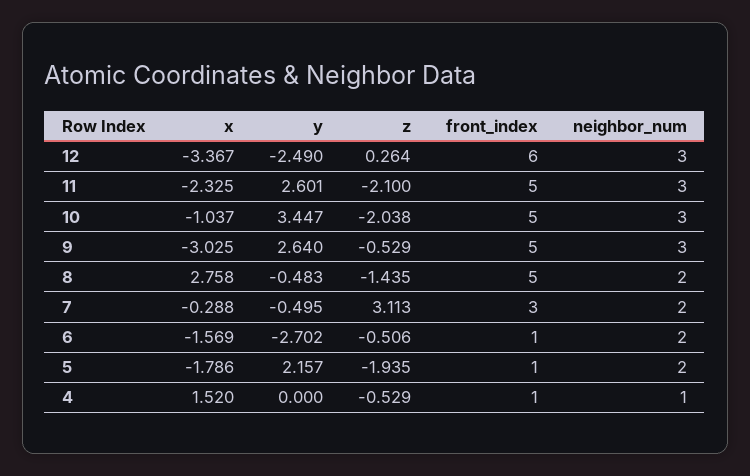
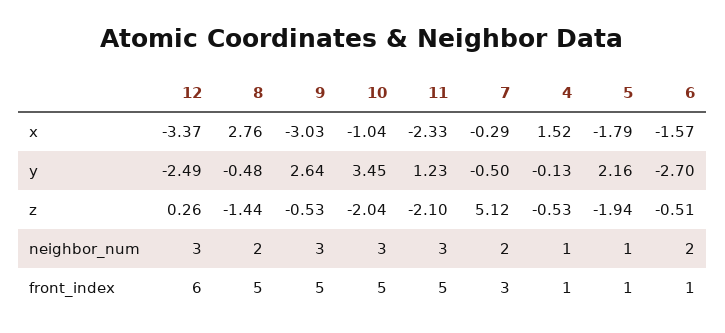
  {
    "x": {
      "12": -3.367,
      "11": -2.325,
      "10": -1.037,
      "9": -3.025,
      "8": 2.758,
      "7": -0.288,
      "6": -1.569,
      "5": -1.786,
      "4": 1.52
    },
    "y": {
      "12": -2.49,
-     "11": 2.601,
+     "11": 1.23,
      "10": 3.447,
      "9": 2.64,
      "8": -0.483,
      "7": -0.495,
      "6": -2.702,
      "5": 2.157,
-     "4": 0
+     "4": -0.13
    },
    "z": {
      "12": 0.264,
      "11": -2.1,
      "10": -2.038,
      "9": -0.529,
      "8": -1.435,
-     "7": 3.113,
+     "7": 5.12,
      "6": -0.506,
      "5": -1.935,
      "4": -0.529
    },
    "front_index": {
      "12": 6,
      "11": 5,
      "10": 5,
      "9": 5,
      "8": 5,
      "7": 3,
      "6": 1,
      "5": 1,
      "4": 1
    },
    "neighbor_num": {
      "12": 3,
      "11": 3,
      "10": 3,
      "9": 3,
      "8": 2,
      "7": 2,
      "6": 2,
-     "5": 2,
+     "5": 1,
      "4": 1
    }
  }

